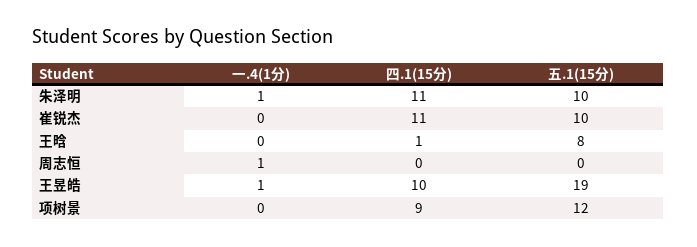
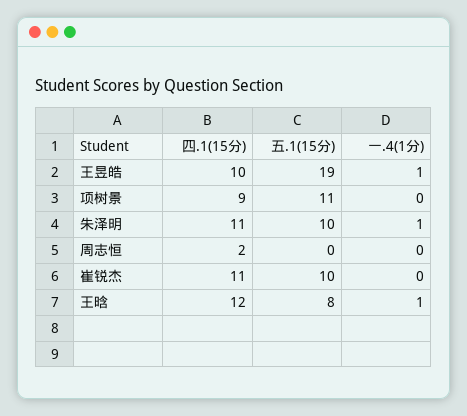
  {
    "一.4(1分)": {
      "朱泽明": 1,
      "崔锐杰": 0,
-     "王晗": 0,
+     "王晗": 1,
-     "周志恒": 1,
+     "周志恒": 0,
      "王昱皓": 1,
      "项树景": 0
    },
    "四.1(15分)": {
      "朱泽明": 11,
      "崔锐杰": 11,
-     "王晗": 1,
+     "王晗": 12,
-     "周志恒": 0,
+     "周志恒": 2,
      "王昱皓": 10,
      "项树景": 9
    },
    "五.1(15分)": {
      "朱泽明": 10,
      "崔锐杰": 10,
      "王晗": 8,
      "周志恒": 0,
      "王昱皓": 19,
-     "项树景": 12
+     "项树景": 11
    }
  }

